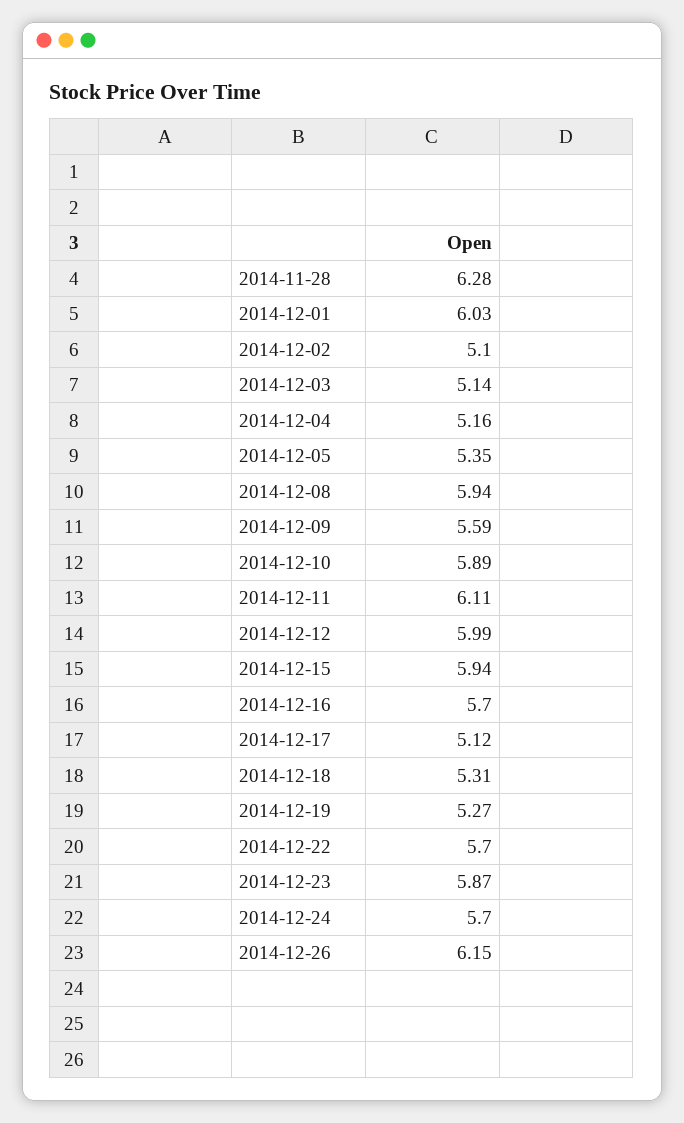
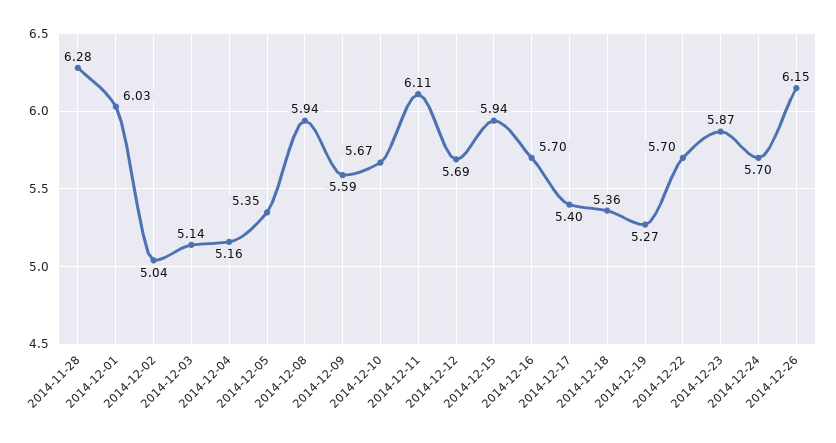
  {
    "2014-11-28": 6.28,
    "2014-12-01": 6.03,
-   "2014-12-02": 5.1,
+   "2014-12-02": 5.04,
    "2014-12-03": 5.14,
    "2014-12-04": 5.16,
    "2014-12-05": 5.35,
    "2014-12-08": 5.94,
    "2014-12-09": 5.59,
-   "2014-12-10": 5.89,
+   "2014-12-10": 5.67,
    "2014-12-11": 6.11,
-   "2014-12-12": 5.99,
+   "2014-12-12": 5.69,
    "2014-12-15": 5.94,
    "2014-12-16": 5.7,
-   "2014-12-17": 5.12,
+   "2014-12-17": 5.4,
-   "2014-12-18": 5.31,
+   "2014-12-18": 5.36,
    "2014-12-19": 5.27,
    "2014-12-22": 5.7,
    "2014-12-23": 5.87,
    "2014-12-24": 5.7,
    "2014-12-26": 6.15
  }

